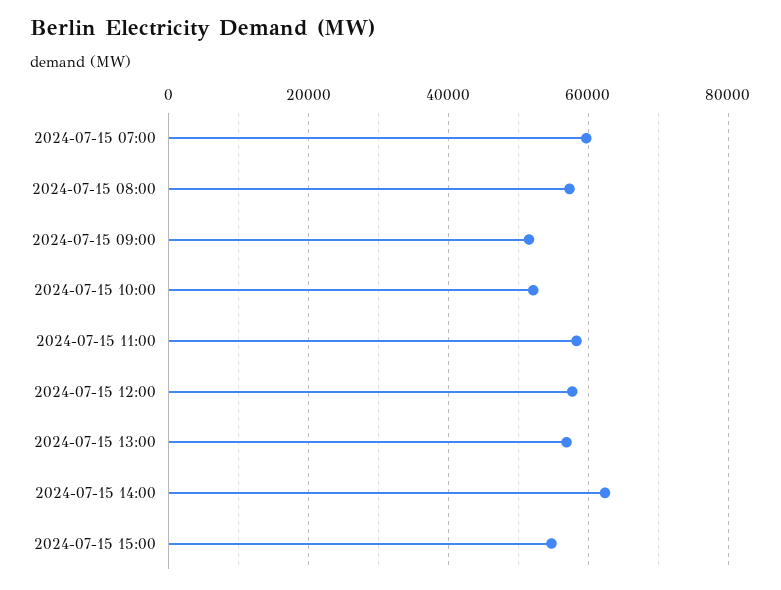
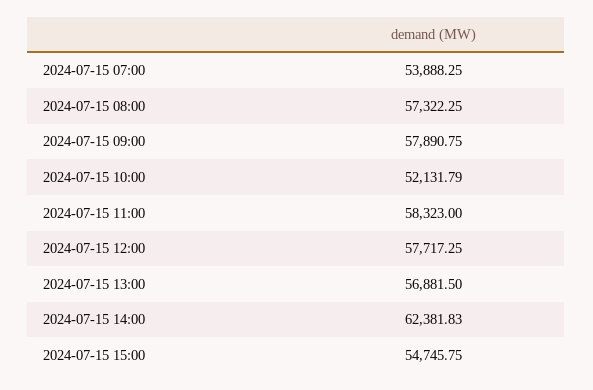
  {
-   "2024-07-15 07:00": 60000,
+   "2024-07-15 07:00": 53888.25,
    "2024-07-15 08:00": 57322.25,
-   "2024-07-15 09:00": 52000,
+   "2024-07-15 09:00": 57890.75,
    "2024-07-15 10:00": 52131.79,
    "2024-07-15 11:00": 58323,
    "2024-07-15 12:00": 57717.25,
    "2024-07-15 13:00": 56881.5,
    "2024-07-15 14:00": 62381.83,
    "2024-07-15 15:00": 54745.75
  }

